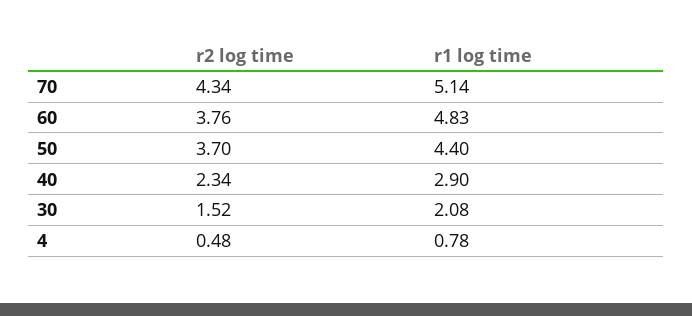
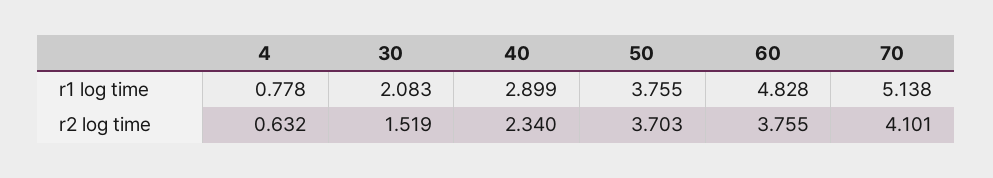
  {
    "r2 log time": {
-     "70": 4.34,
+     "70": 4.101,
      "60": 3.755,
      "50": 3.703,
      "40": 2.34,
      "30": 1.519,
-     "4": 0.48
+     "4": 0.632
    },
    "r1 log time": {
      "70": 5.138,
      "60": 4.828,
-     "50": 4.4,
+     "50": 3.755,
      "40": 2.899,
      "30": 2.083,
      "4": 0.778
    }
  }

